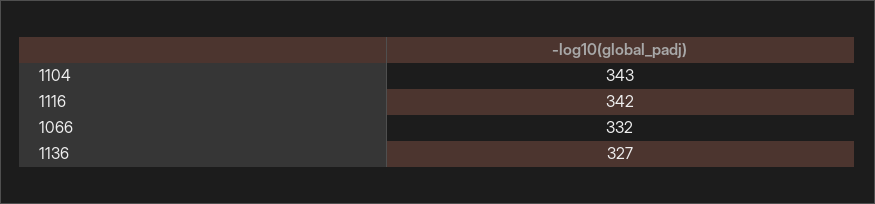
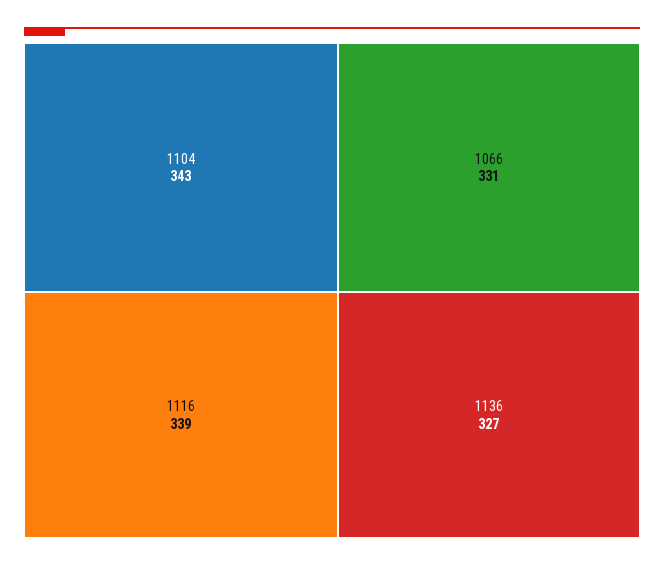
  {
    "1104": 343,
-   "1116": 342,
+   "1116": 339,
-   "1066": 332,
+   "1066": 331,
    "1136": 327
  }

